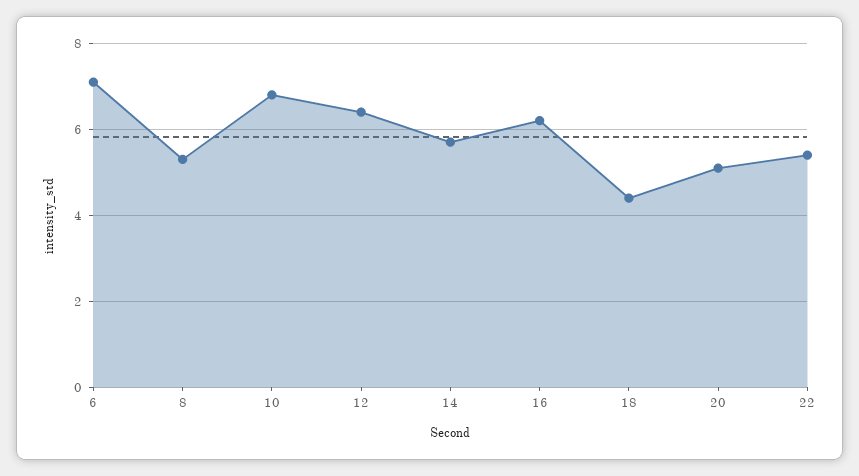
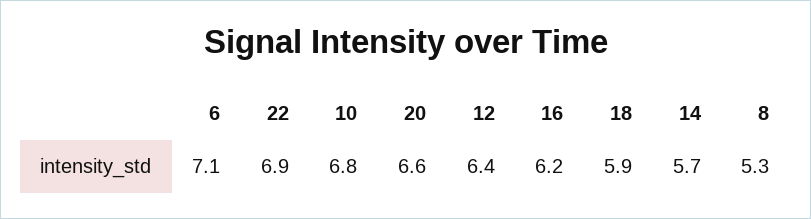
  {
    "6": 7.1,
    "8": 5.3,
    "10": 6.8,
    "12": 6.4,
    "14": 5.7,
    "16": 6.2,
-   "18": 4.5,
+   "18": 5.9,
-   "20": 5,
+   "20": 6.6,
-   "22": 5.5
+   "22": 6.9
  }

